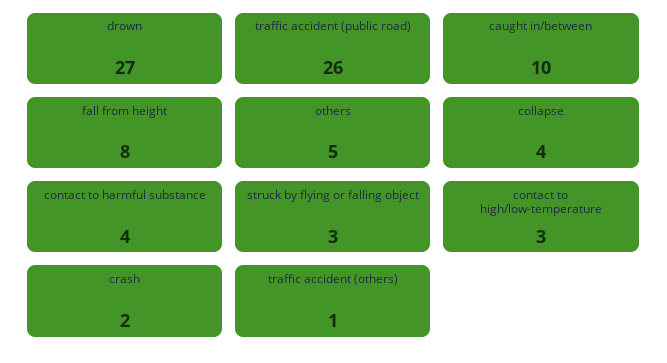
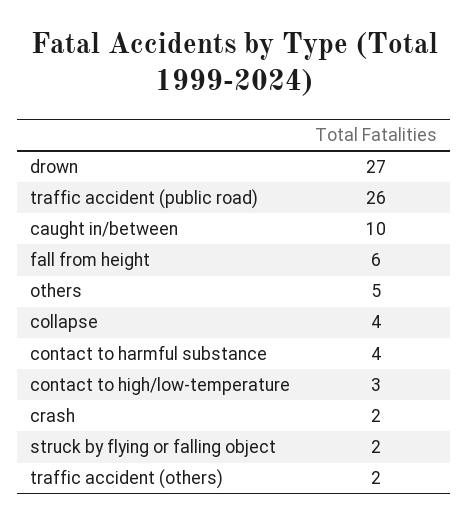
  {
    "drown": 27,
    "traffic accident (public road)": 26,
    "caught in/between": 10,
-   "fall from height": 8,
+   "fall from height": 6,
    "others": 5,
    "collapse": 4,
    "contact to harmful substance": 4,
-   "struck by flying or falling object": 3,
+   "struck by flying or falling object": 2,
    "contact to high/low-temperature": 3,
    "crash": 2,
-   "traffic accident (others)": 1
+   "traffic accident (others)": 2
  }

